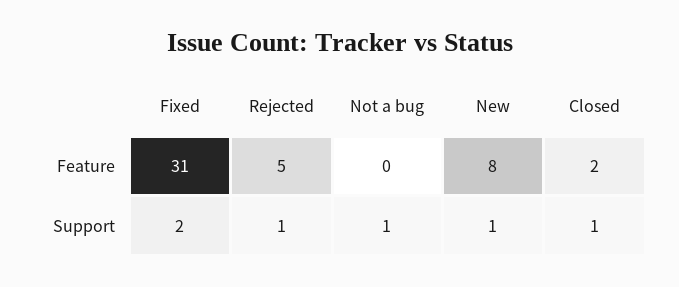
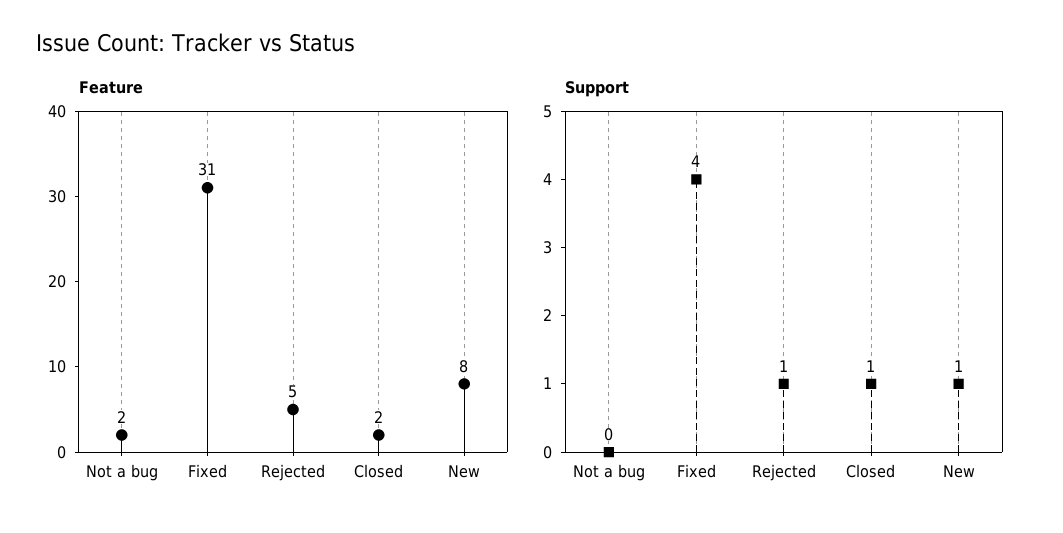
  {
    "Feature": {
      "Fixed": 31,
      "Rejected": 5,
-     "Not a bug": 0,
+     "Not a bug": 2,
      "New": 8,
      "Closed": 2
    },
    "Support": {
-     "Fixed": 2,
+     "Fixed": 4,
      "Rejected": 1,
-     "Not a bug": 1,
+     "Not a bug": 0,
      "New": 1,
      "Closed": 1
    }
  }

